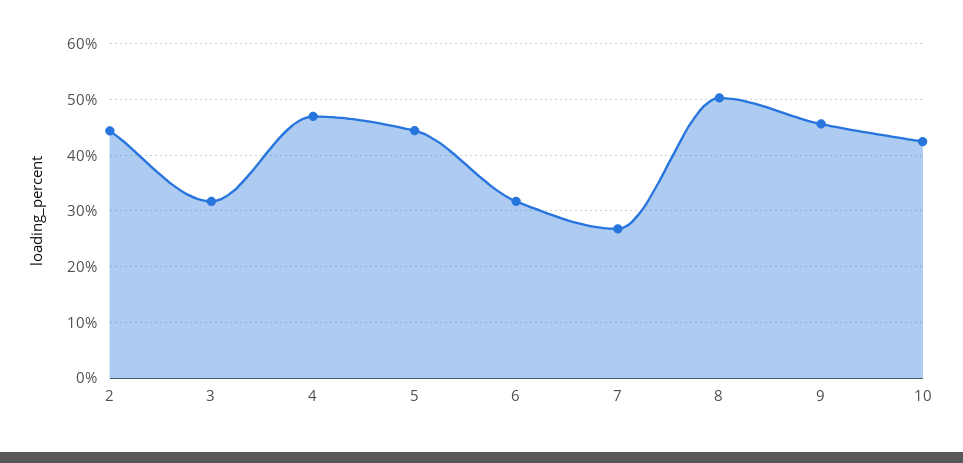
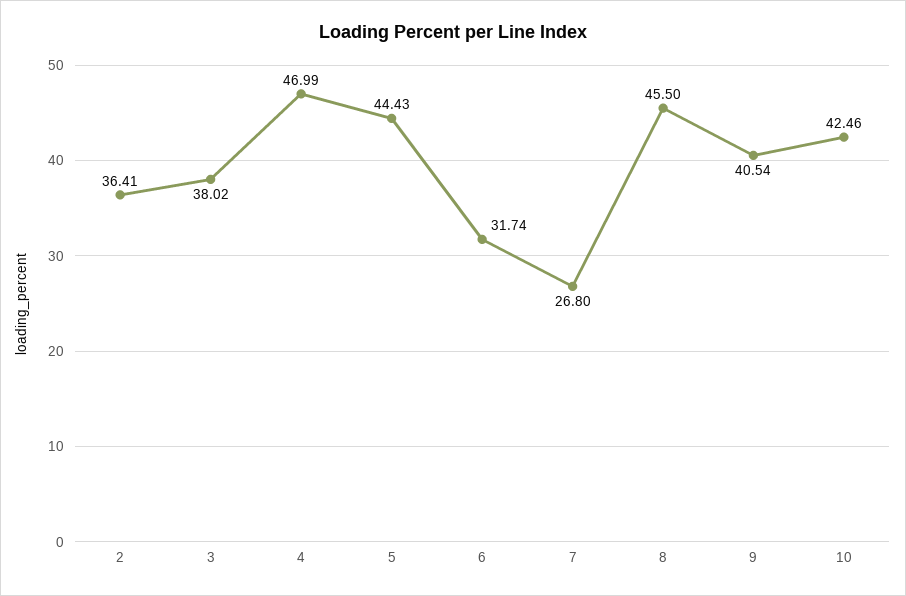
  {
-   "2": 44,
+   "2": 36.41,
-   "3": 32,
+   "3": 38.02,
    "4": 46.99,
    "5": 44.43,
    "6": 31.74,
    "7": 26.8,
-   "8": 50,
+   "8": 45.5,
-   "9": 46,
+   "9": 40.54,
    "10": 42.46
  }

